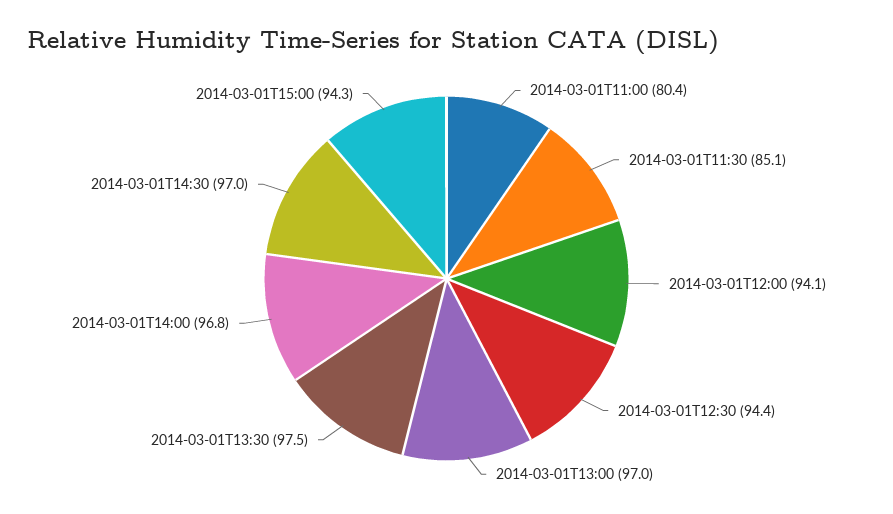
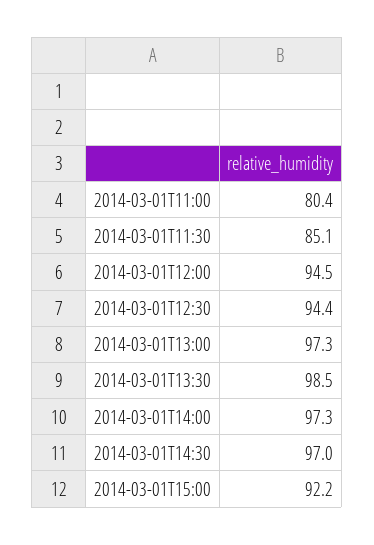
  {
    "2014-03-01T11:00": 80.4,
    "2014-03-01T11:30": 85.1,
-   "2014-03-01T12:00": 94.1,
+   "2014-03-01T12:00": 94.5,
    "2014-03-01T12:30": 94.4,
-   "2014-03-01T13:00": 97,
+   "2014-03-01T13:00": 97.3,
-   "2014-03-01T13:30": 97.5,
+   "2014-03-01T13:30": 98.5,
-   "2014-03-01T14:00": 96.8,
+   "2014-03-01T14:00": 97.3,
    "2014-03-01T14:30": 97,
-   "2014-03-01T15:00": 94.3
+   "2014-03-01T15:00": 92.2
  }

